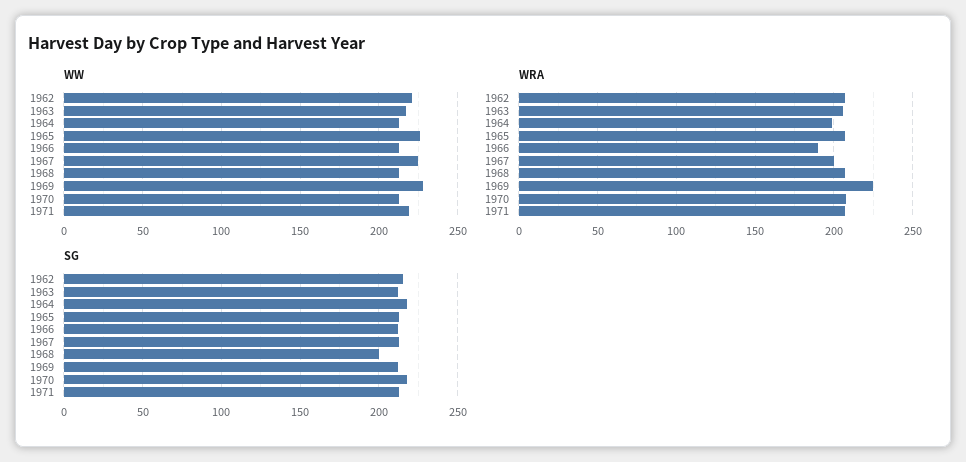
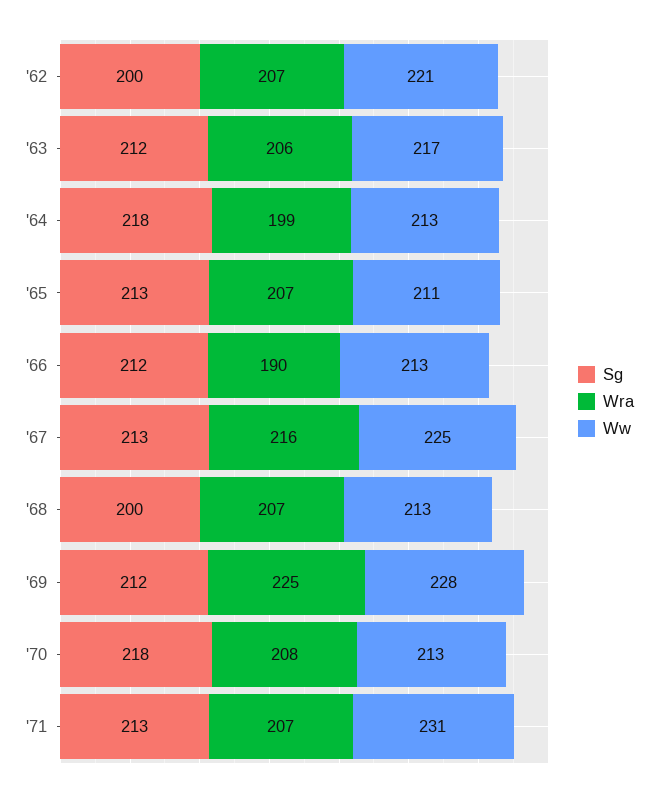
  {
    "WW": {
      "1962": 221,
      "1963": 217,
      "1964": 213,
-     "1965": 225,
+     "1965": 211,
      "1966": 213,
      "1967": 225,
      "1968": 213,
      "1969": 228,
      "1970": 213,
-     "1971": 220
+     "1971": 231
    },
    "WRA": {
      "1962": 207,
      "1963": 206,
      "1964": 199,
      "1965": 207,
      "1966": 190,
-     "1967": 200,
+     "1967": 216,
      "1968": 207,
      "1969": 225,
      "1970": 208,
      "1971": 207
    },
    "SG": {
-     "1962": 215,
+     "1962": 200,
      "1963": 212,
      "1964": 218,
      "1965": 213,
      "1966": 212,
      "1967": 213,
      "1968": 200,
      "1969": 212,
      "1970": 218,
      "1971": 213
    }
  }

